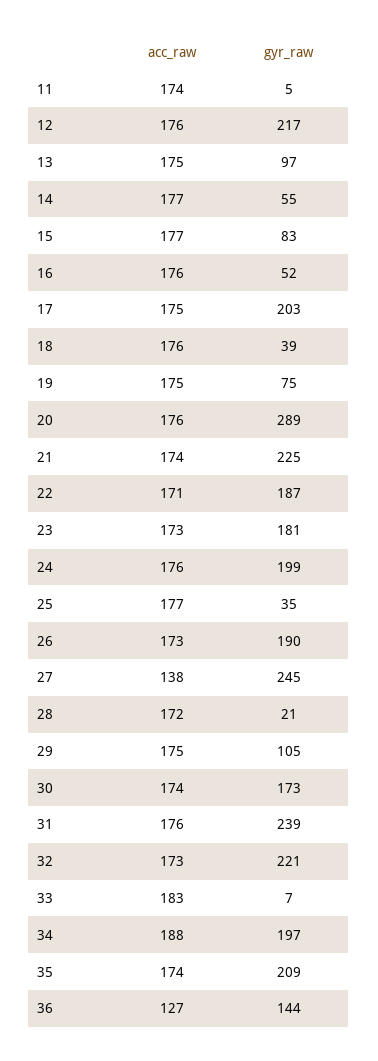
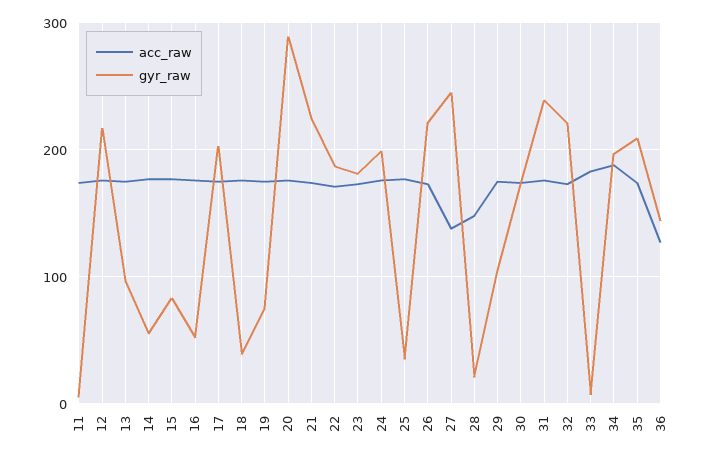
  {
    "acc_raw": {
      "11": 174,
      "12": 176,
      "13": 175,
      "14": 177,
      "15": 177,
      "16": 176,
      "17": 175,
      "18": 176,
      "19": 175,
      "20": 176,
      "21": 174,
      "22": 171,
      "23": 173,
      "24": 176,
      "25": 177,
      "26": 173,
      "27": 138,
-     "28": 172,
+     "28": 150,
      "29": 175,
      "30": 174,
      "31": 176,
      "32": 173,
      "33": 183,
      "34": 188,
      "35": 174,
      "36": 127
    },
    "gyr_raw": {
      "11": 5,
      "12": 217,
      "13": 97,
      "14": 55,
      "15": 83,
      "16": 52,
      "17": 203,
      "18": 39,
      "19": 75,
      "20": 289,
      "21": 225,
      "22": 187,
      "23": 181,
      "24": 199,
      "25": 35,
-     "26": 190,
+     "26": 220,
      "27": 245,
      "28": 21,
      "29": 105,
      "30": 173,
      "31": 239,
      "32": 221,
      "33": 7,
      "34": 197,
      "35": 209,
      "36": 144
    }
  }

